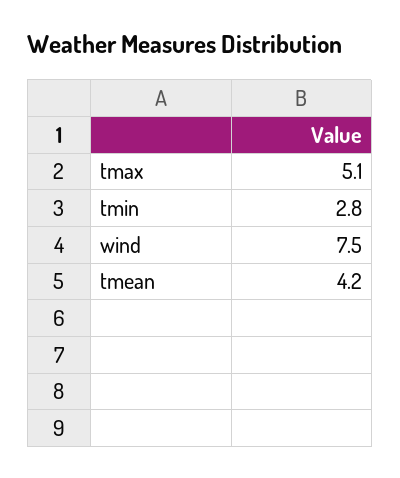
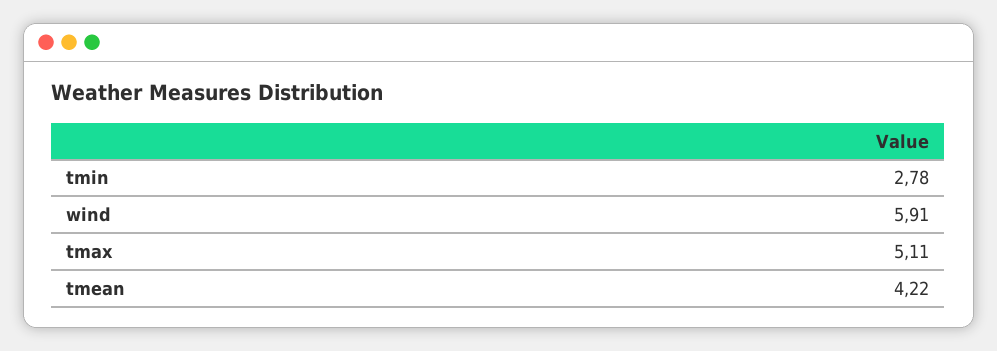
  {
    "tmax": 5.11,
    "tmin": 2.78,
-   "wind": 7.5,
+   "wind": 5.91,
    "tmean": 4.22
  }

